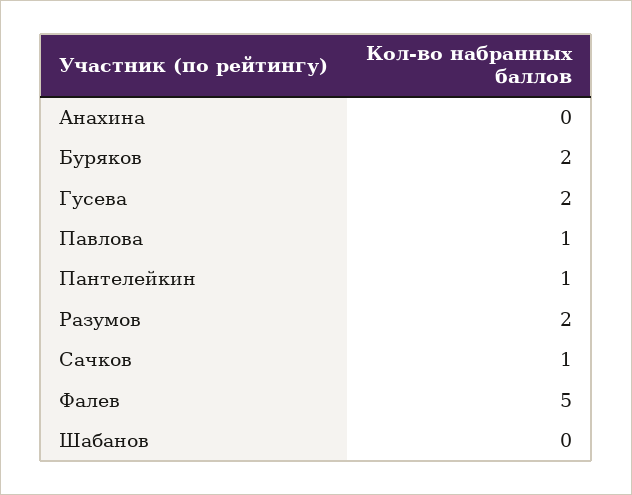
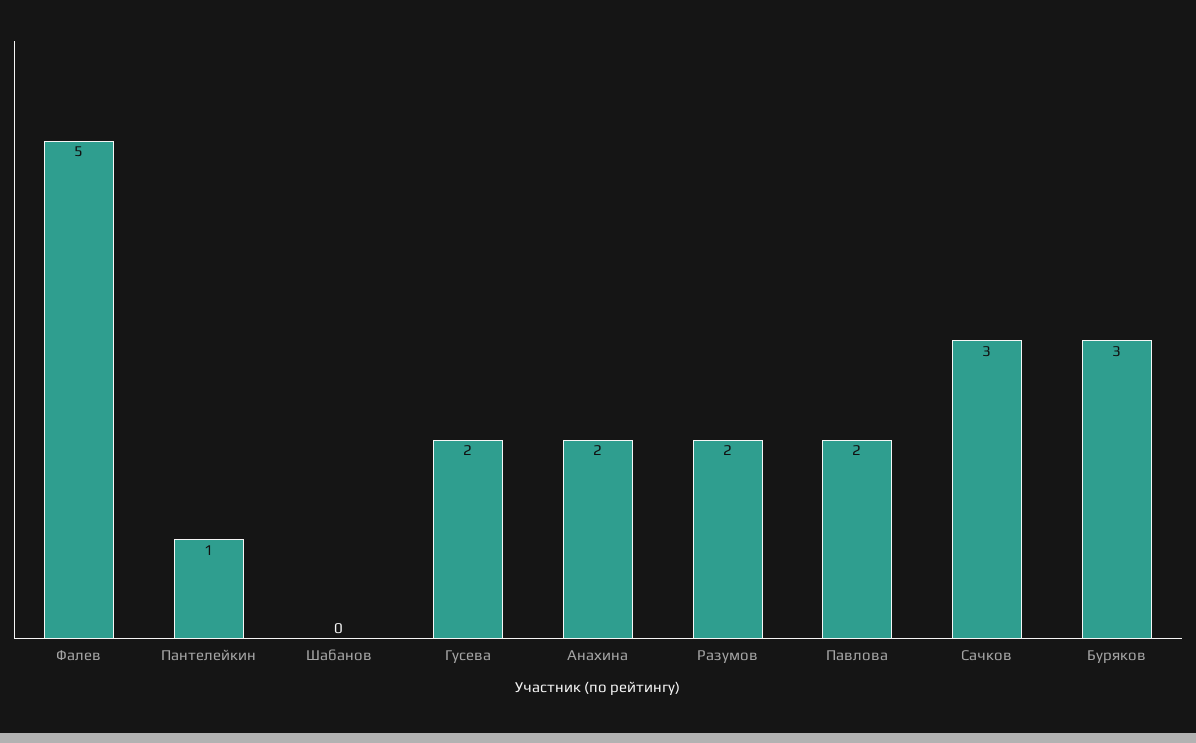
  {
-   "Анахина": 0,
+   "Анахина": 2,
-   "Буряков": 2,
+   "Буряков": 3,
    "Гусева": 2,
-   "Павлова": 1,
+   "Павлова": 2,
    "Пантелейкин": 1,
    "Разумов": 2,
-   "Сачков": 1,
+   "Сачков": 3,
    "Фалев": 5,
    "Шабанов": 0
  }

